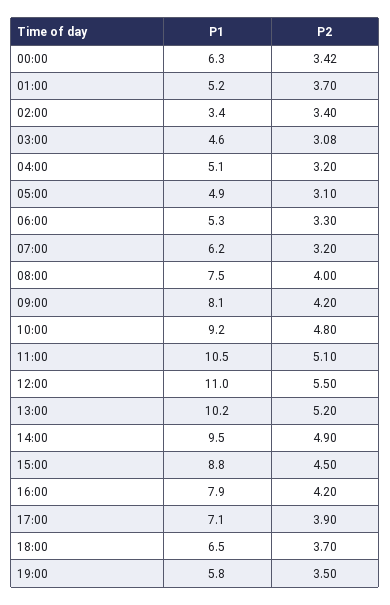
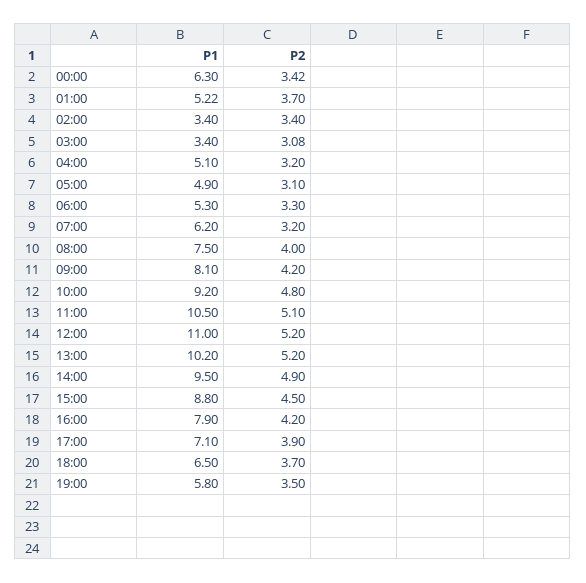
  {
    "P1": {
      "00:00": 6.3,
      "01:00": 5.22,
      "02:00": 3.4,
-     "03:00": 4.6,
+     "03:00": 3.4,
      "04:00": 5.1,
      "05:00": 4.9,
      "06:00": 5.3,
      "07:00": 6.2,
      "08:00": 7.5,
      "09:00": 8.1,
      "10:00": 9.2,
      "11:00": 10.5,
      "12:00": 11,
      "13:00": 10.2,
      "14:00": 9.5,
      "15:00": 8.8,
      "16:00": 7.9,
      "17:00": 7.1,
      "18:00": 6.5,
      "19:00": 5.8
    },
    "P2": {
      "00:00": 3.42,
      "01:00": 3.7,
      "02:00": 3.4,
      "03:00": 3.08,
      "04:00": 3.2,
      "05:00": 3.1,
      "06:00": 3.3,
      "07:00": 3.2,
      "08:00": 4,
      "09:00": 4.2,
      "10:00": 4.8,
      "11:00": 5.1,
-     "12:00": 5.5,
+     "12:00": 5.2,
      "13:00": 5.2,
      "14:00": 4.9,
      "15:00": 4.5,
      "16:00": 4.2,
      "17:00": 3.9,
      "18:00": 3.7,
      "19:00": 3.5
    }
  }

